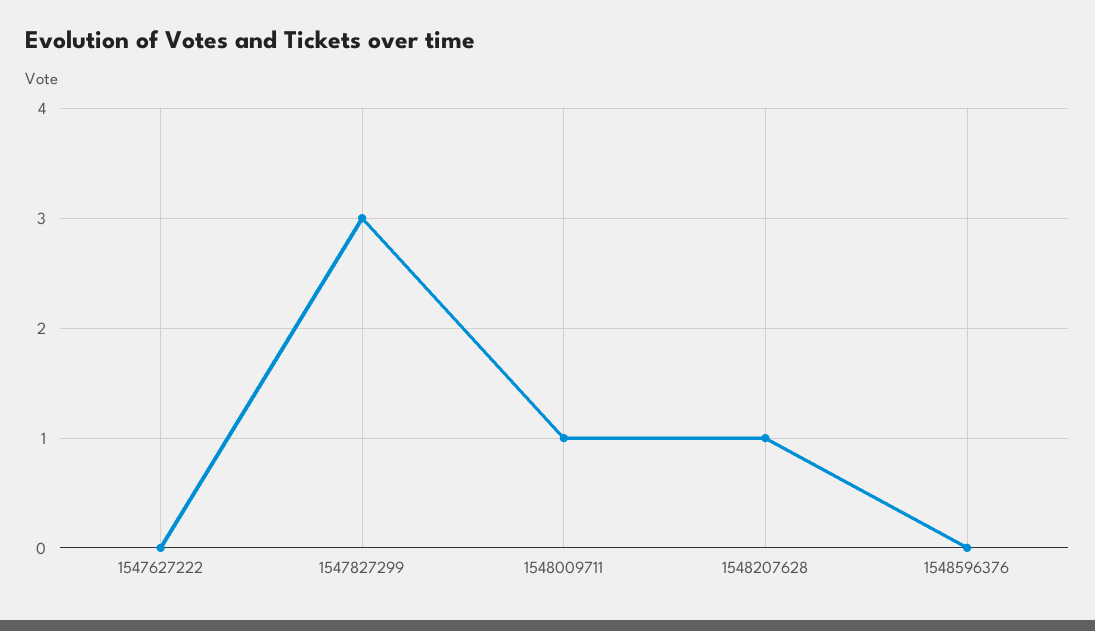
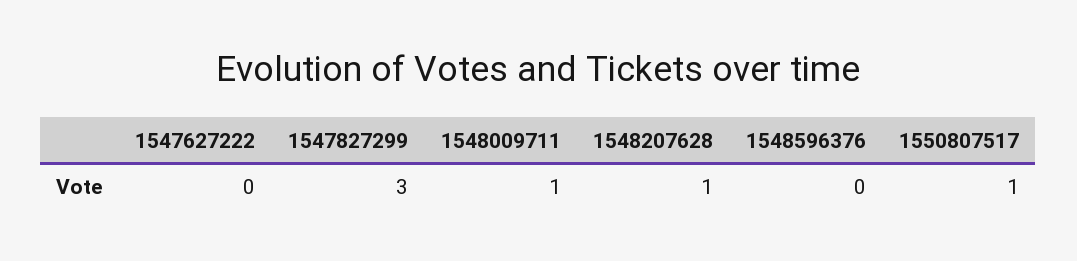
  {
    "1547627222": 0,
    "1547827299": 3,
    "1548009711": 1,
    "1548207628": 1,
-   "1548596376": 0
+   "1548596376": 0,
+   "1550807517": 1
  }

